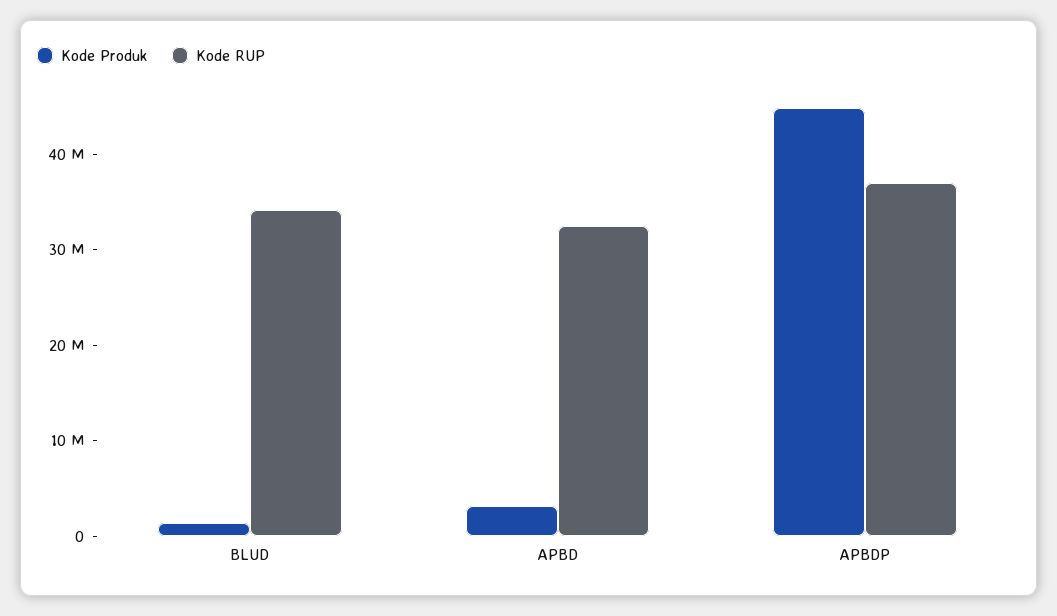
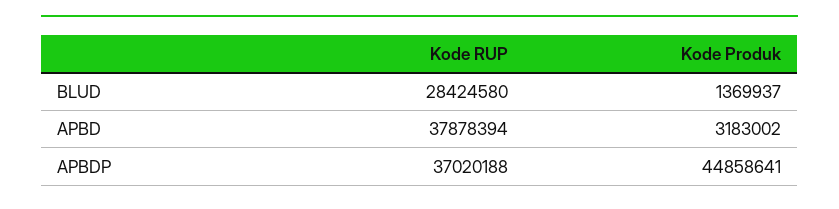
  {
    "Kode Produk": {
      "BLUD": 1369937,
      "APBD": 3183002,
      "APBDP": 44858641
    },
    "Kode RUP": {
-     "BLUD": 34000000,
+     "BLUD": 28424580,
-     "APBD": 32000000,
+     "APBD": 37878394,
      "APBDP": 37020188
    }
  }

